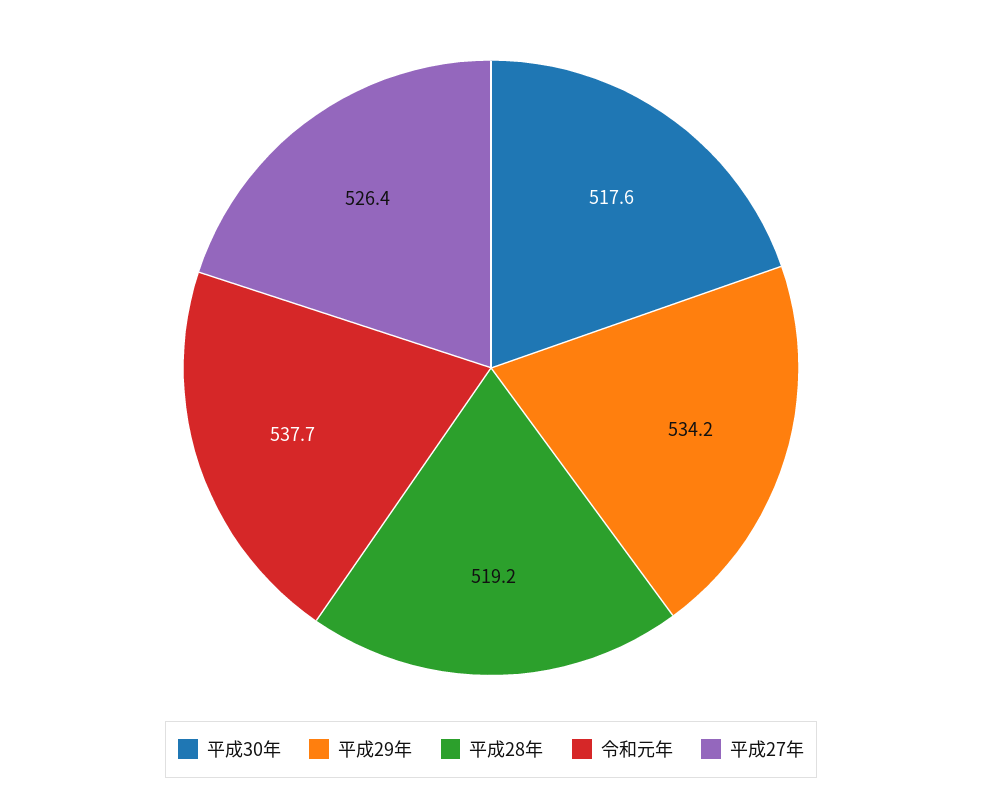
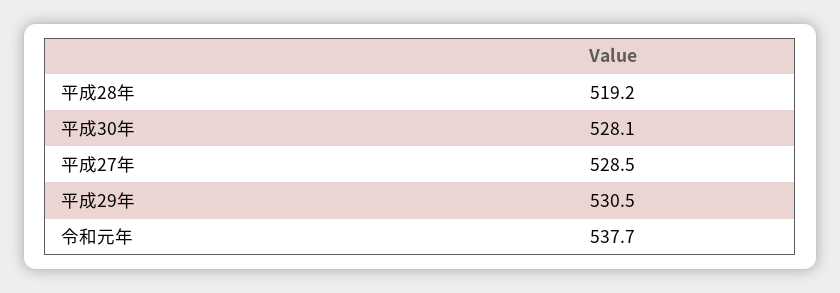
  {
-   "平成30年": 517.6,
+   "平成30年": 528.1,
-   "平成29年": 534.2,
+   "平成29年": 530.5,
    "平成28年": 519.2,
    "令和元年": 537.7,
-   "平成27年": 526.4
+   "平成27年": 528.5
  }

